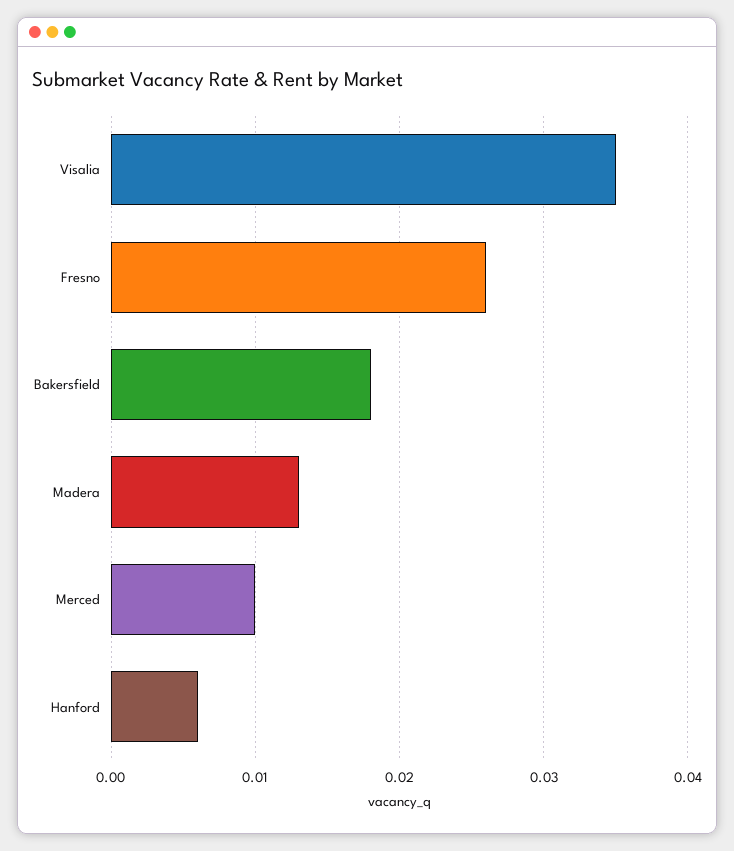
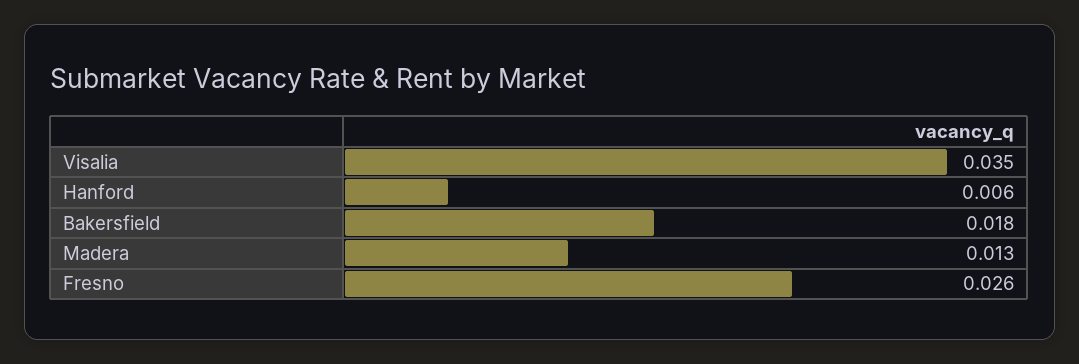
  {
    "Visalia": 0.035,
    "Fresno": 0.026,
    "Bakersfield": 0.018,
    "Madera": 0.013,
-   "Merced": 0.01,
    "Hanford": 0.006
  }

